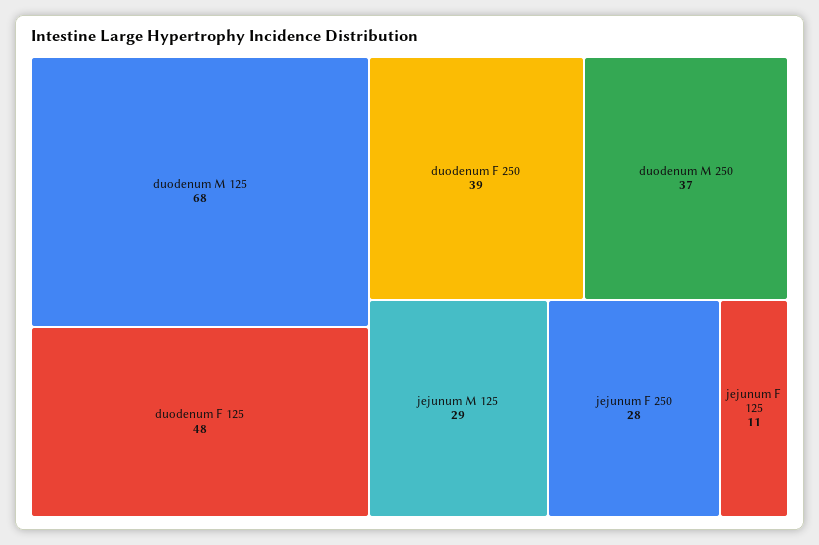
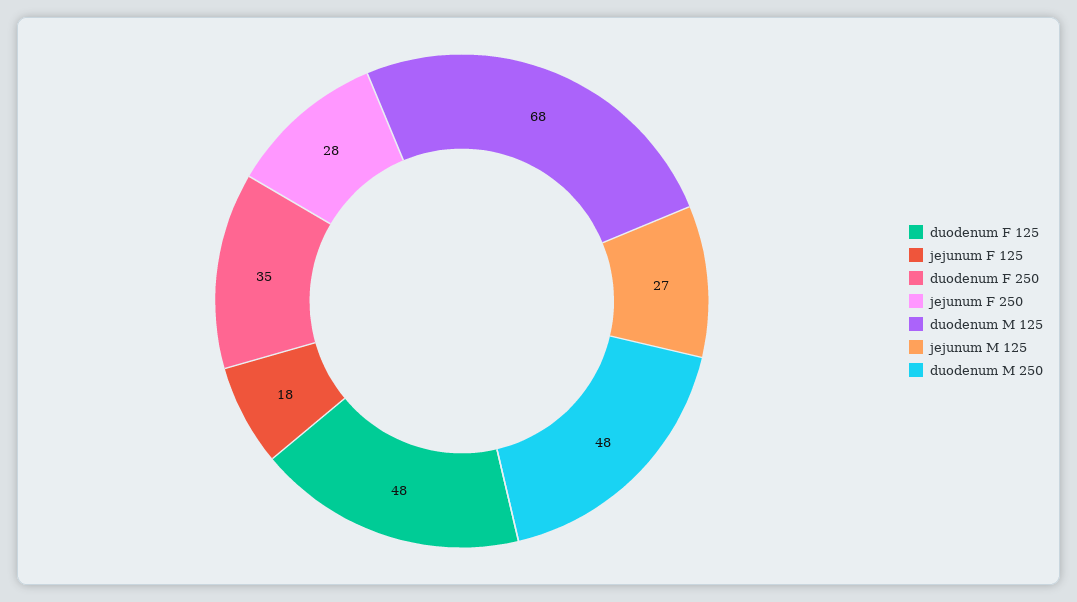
  {
    "duodenum M 125": 68,
    "duodenum F 125": 48,
-   "duodenum F 250": 39,
+   "duodenum F 250": 35,
-   "duodenum M 250": 37,
+   "duodenum M 250": 48,
-   "jejunum M 125": 29,
+   "jejunum M 125": 27,
    "jejunum F 250": 28,
-   "jejunum F 125": 11
+   "jejunum F 125": 18
  }

